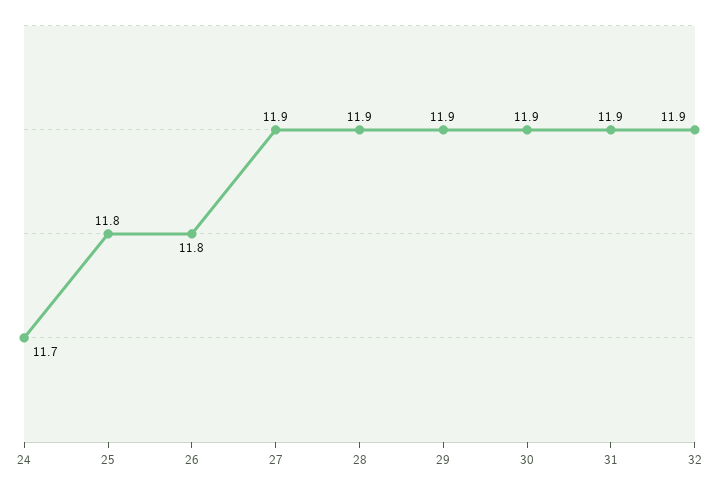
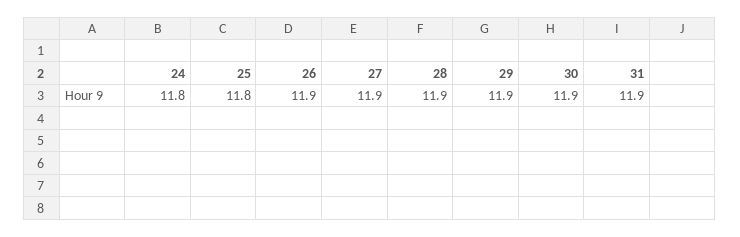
  {
-   "24": 11.7,
+   "24": 11.8,
    "25": 11.8,
-   "26": 11.8,
+   "26": 11.9,
    "27": 11.9,
    "28": 11.9,
    "29": 11.9,
    "30": 11.9,
-   "31": 11.9,
+   "31": 11.9
-   "32": 11.9
  }

